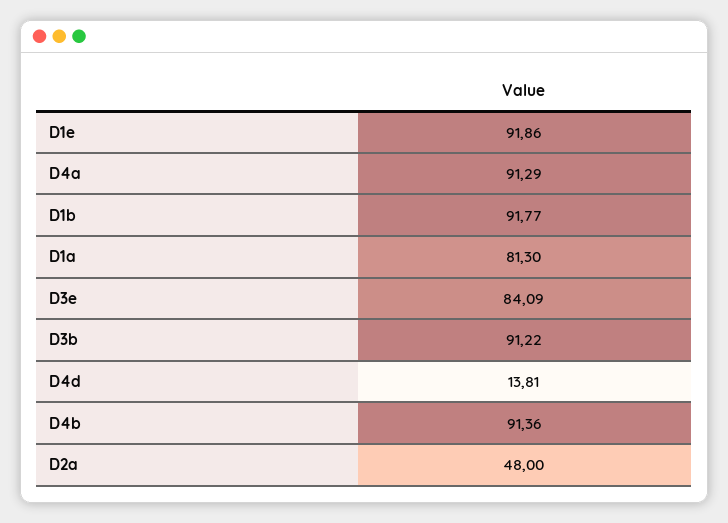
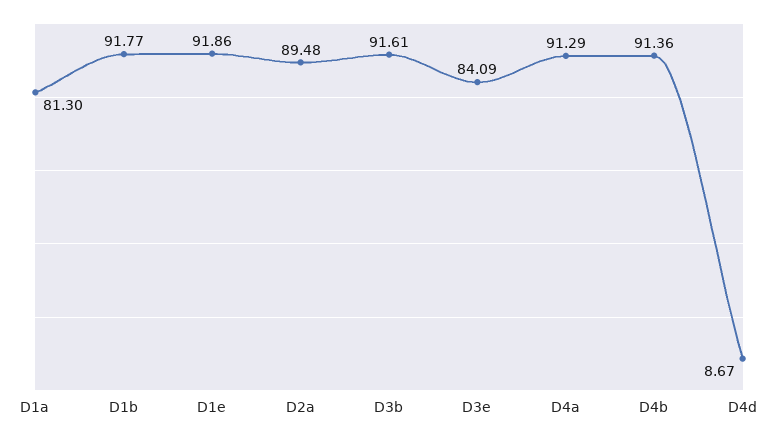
  {
    "D1e": 91.86,
    "D4a": 91.29,
    "D1b": 91.77,
    "D1a": 81.3,
    "D3e": 84.09,
-   "D3b": 91.22,
+   "D3b": 91.61,
-   "D4d": 13.81,
+   "D4d": 8.67,
    "D4b": 91.36,
-   "D2a": 48
+   "D2a": 89.48
  }

